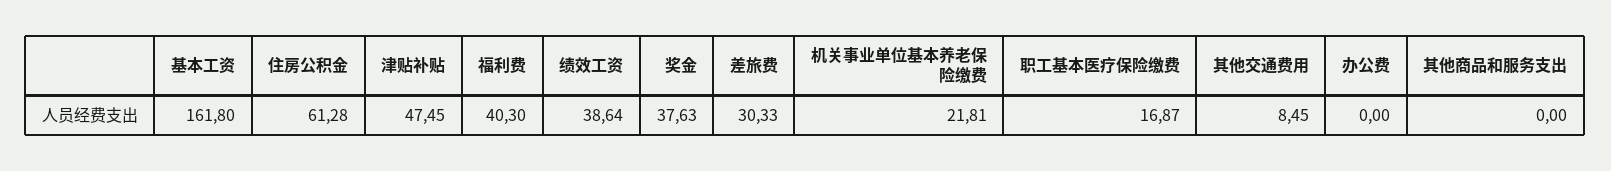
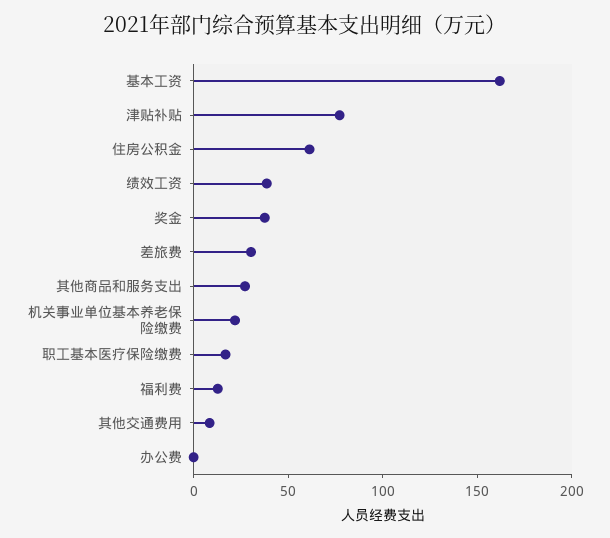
  {
    "基本工资": 161.8,
    "住房公积金": 61.28,
-   "津贴补贴": 47.45,
+   "津贴补贴": 80,
-   "福利费": 40.3,
+   "福利费": 10,
    "绩效工资": 38.64,
    "奖金": 37.63,
    "差旅费": 30.33,
    "机关事业单位基本养老保险缴费": 21.81,
    "职工基本医疗保险缴费": 16.87,
    "其他交通费用": 8.45,
    "办公费": 0,
-   "其他商品和服务支出": 0
+   "其他商品和服务支出": 30
  }

